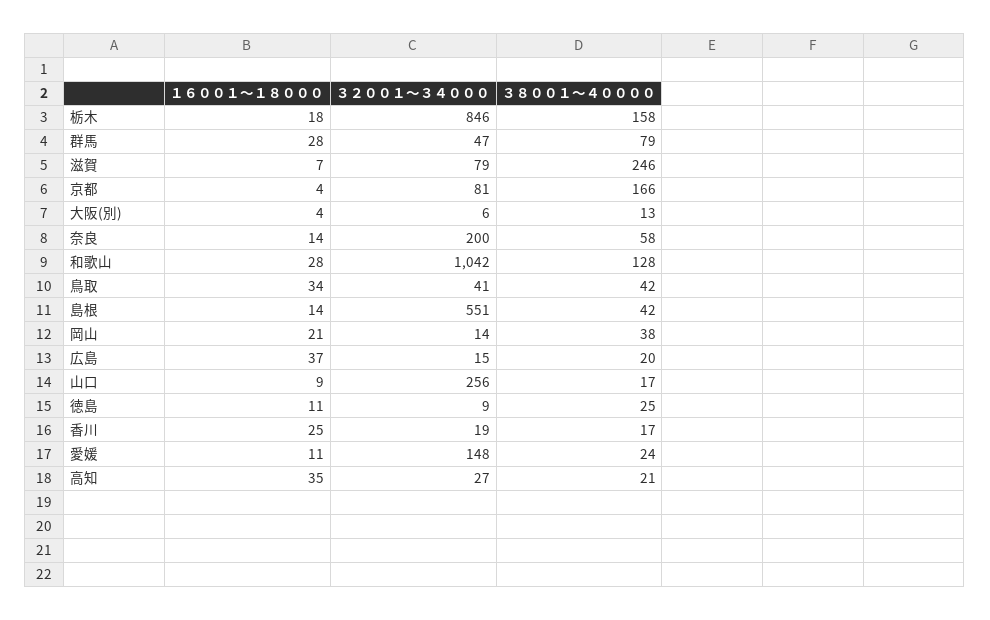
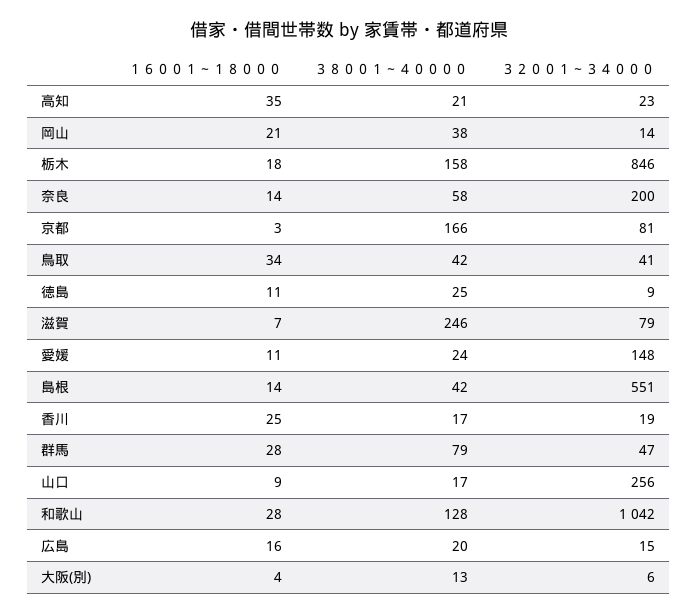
  {
    "１６００１～１８０００": {
      "栃木": 18,
      "群馬": 28,
      "滋賀": 7,
-     "京都": 4,
+     "京都": 3,
      "大阪(別)": 4,
      "奈良": 14,
      "和歌山": 28,
      "鳥取": 34,
      "島根": 14,
      "岡山": 21,
-     "広島": 37,
+     "広島": 16,
      "山口": 9,
      "徳島": 11,
      "香川": 25,
      "愛媛": 11,
      "高知": 35
    },
    "３２００１～３４０００": {
      "栃木": 846,
      "群馬": 47,
      "滋賀": 79,
      "京都": 81,
      "大阪(別)": 6,
      "奈良": 200,
      "和歌山": 1042,
      "鳥取": 41,
      "島根": 551,
      "岡山": 14,
      "広島": 15,
      "山口": 256,
      "徳島": 9,
      "香川": 19,
      "愛媛": 148,
-     "高知": 27
+     "高知": 23
    },
    "３８００１～４００００": {
      "栃木": 158,
      "群馬": 79,
      "滋賀": 246,
      "京都": 166,
      "大阪(別)": 13,
      "奈良": 58,
      "和歌山": 128,
      "鳥取": 42,
      "島根": 42,
      "岡山": 38,
      "広島": 20,
      "山口": 17,
      "徳島": 25,
      "香川": 17,
      "愛媛": 24,
      "高知": 21
    }
  }

